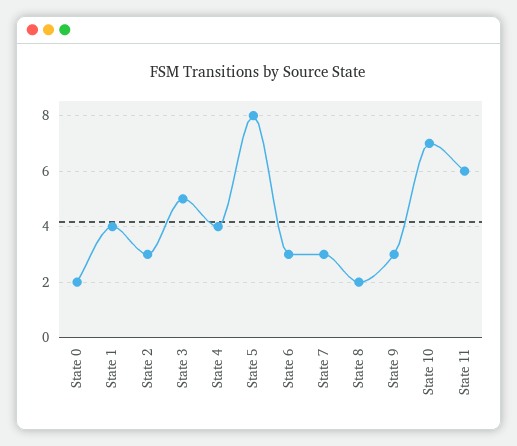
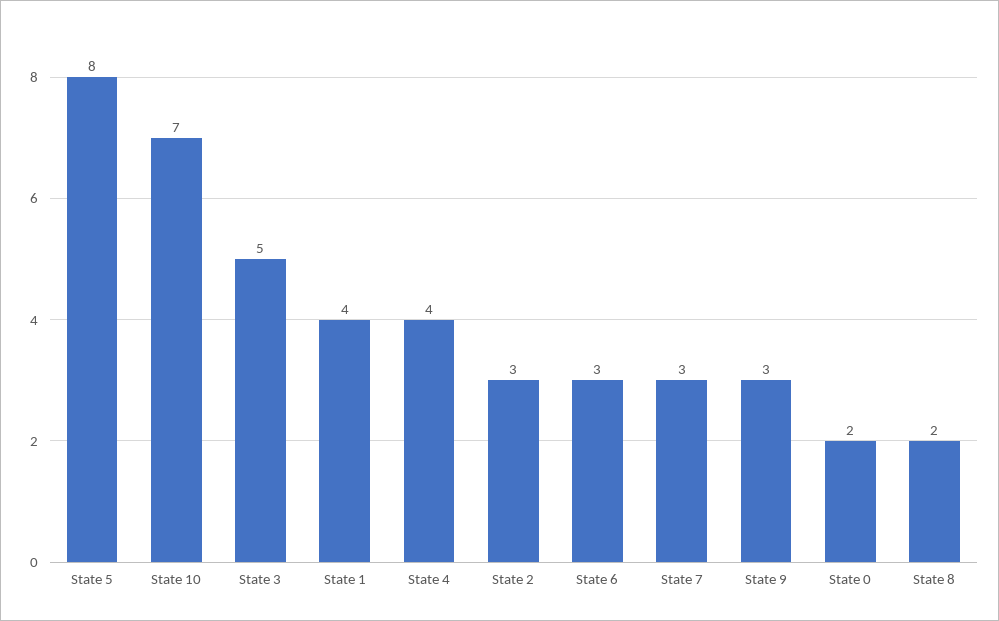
  {
    "State 0": 2,
    "State 1": 4,
    "State 2": 3,
    "State 3": 5,
    "State 4": 4,
    "State 5": 8,
    "State 6": 3,
    "State 7": 3,
    "State 8": 2,
    "State 9": 3,
-   "State 10": 7,
+   "State 10": 7
-   "State 11": 6
  }

